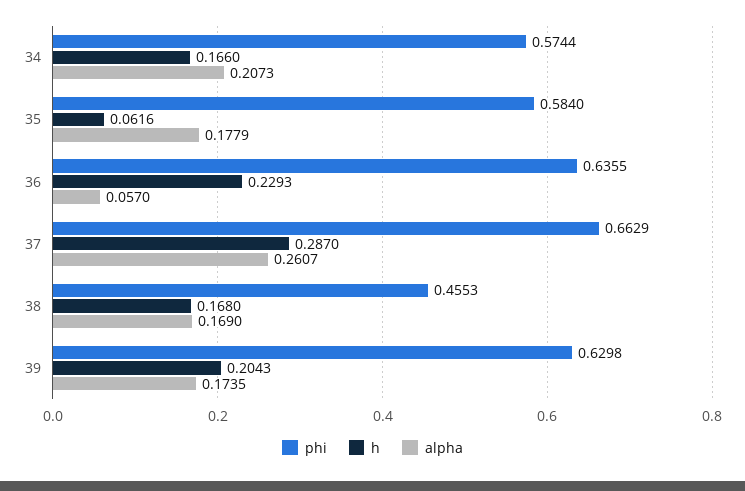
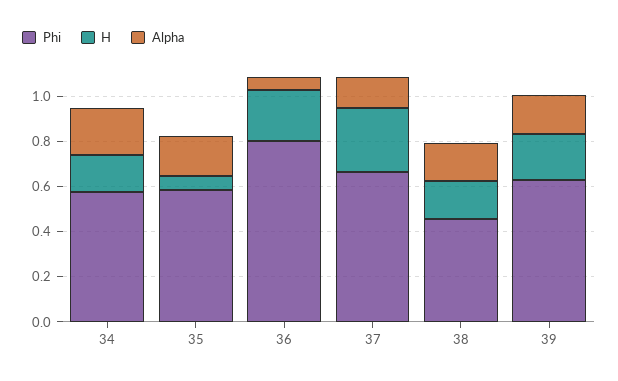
  {
    "phi": {
      "34": 0.5744,
      "35": 0.584,
-     "36": 0.6355,
+     "36": 0.8,
      "37": 0.6629,
      "38": 0.4553,
      "39": 0.6298
    },
    "h": {
      "34": 0.166,
      "35": 0.0616,
      "36": 0.2293,
      "37": 0.287,
      "38": 0.168,
      "39": 0.2043
    },
    "alpha": {
      "34": 0.2073,
      "35": 0.1779,
      "36": 0.057,
-     "37": 0.2607,
+     "37": 0.15,
      "38": 0.169,
      "39": 0.1735
    }
  }

